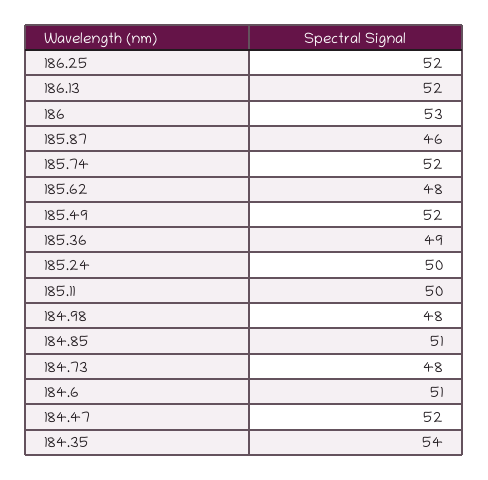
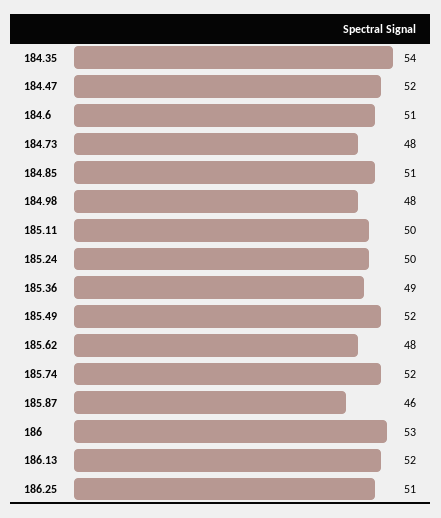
  {
-   "186.25": 52,
+   "186.25": 51,
    "186.13": 52,
    "186": 53,
    "185.87": 46,
    "185.74": 52,
    "185.62": 48,
    "185.49": 52,
    "185.36": 49,
    "185.24": 50,
    "185.11": 50,
    "184.98": 48,
    "184.85": 51,
    "184.73": 48,
    "184.6": 51,
    "184.47": 52,
    "184.35": 54
  }

